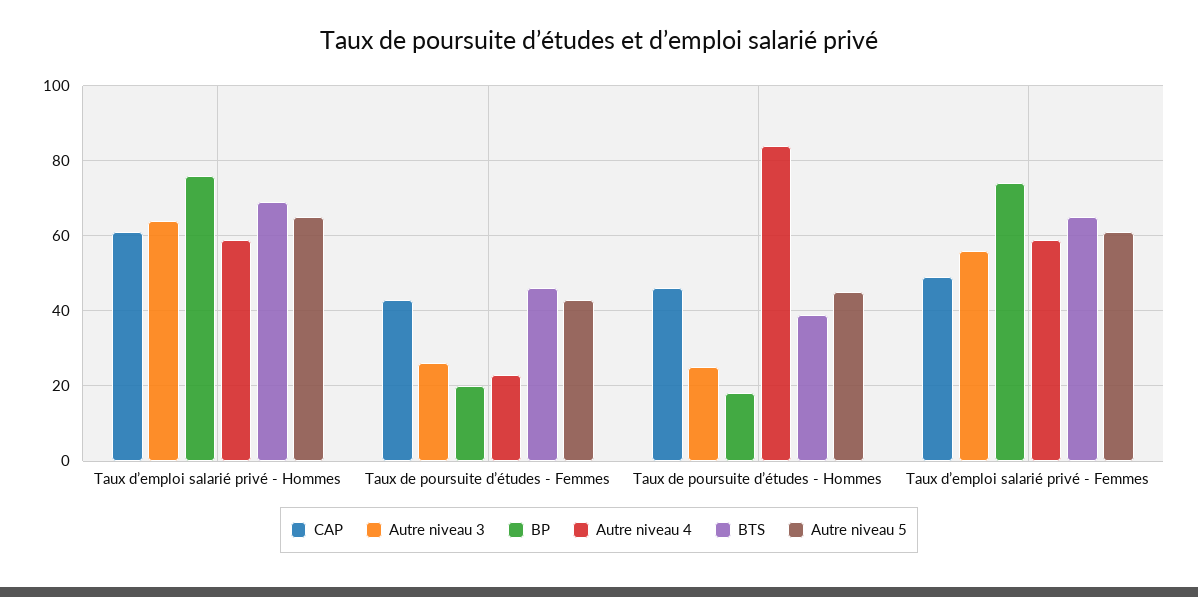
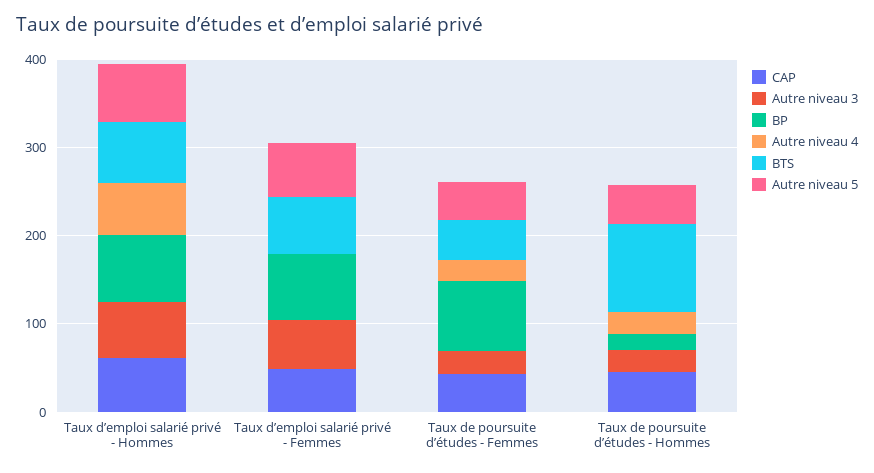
  {
    "CAP": {
      "Taux d’emploi salarié privé - Hommes": 60,
      "Taux de poursuite d’études - Femmes": 45,
      "Taux de poursuite d’études - Hommes": 45,
      "Taux d’emploi salarié privé - Femmes": 50
    },
    "Autre niveau 3": {
      "Taux d’emploi salarié privé - Hommes": 65,
      "Taux de poursuite d’études - Femmes": 25,
      "Taux de poursuite d’études - Hommes": 25,
      "Taux d’emploi salarié privé - Femmes": 55
    },
    "BP": {
      "Taux d’emploi salarié privé - Hommes": 75,
-     "Taux de poursuite d’études - Femmes": 20,
+     "Taux de poursuite d’études - Femmes": 80,
      "Taux de poursuite d’études - Hommes": 20,
      "Taux d’emploi salarié privé - Femmes": 75
    },
    "Autre niveau 4": {
      "Taux d’emploi salarié privé - Hommes": 60,
      "Taux de poursuite d’études - Femmes": 25,
-     "Taux de poursuite d’études - Hommes": 85,
+     "Taux de poursuite d’études - Hommes": 20,
-     "Taux d’emploi salarié privé - Femmes": 60
+     "Taux d’emploi salarié privé - Femmes": 0
    },
    "BTS": {
      "Taux d’emploi salarié privé - Hommes": 70,
      "Taux de poursuite d’études - Femmes": 45,
-     "Taux de poursuite d’études - Hommes": 40,
+     "Taux de poursuite d’études - Hommes": 100,
      "Taux d’emploi salarié privé - Femmes": 65
    },
    "Autre niveau 5": {
      "Taux d’emploi salarié privé - Hommes": 65,
      "Taux de poursuite d’études - Femmes": 45,
      "Taux de poursuite d’études - Hommes": 45,
      "Taux d’emploi salarié privé - Femmes": 60
    }
  }

